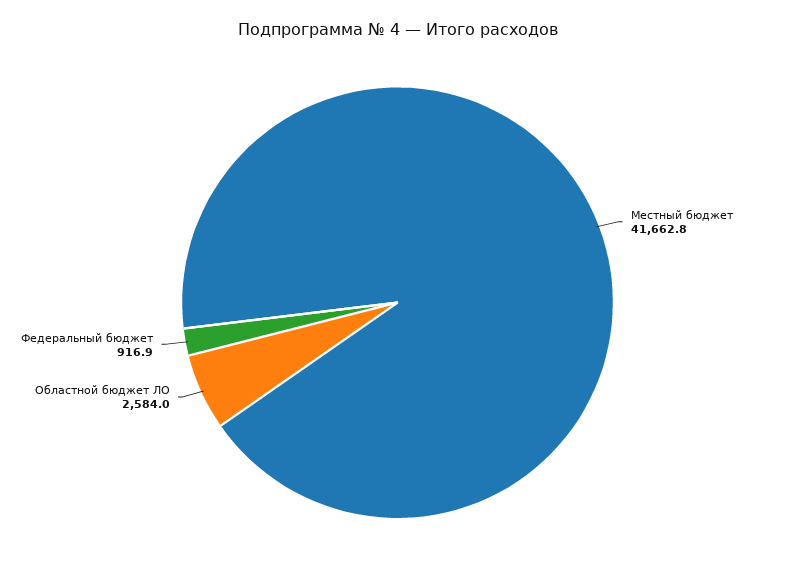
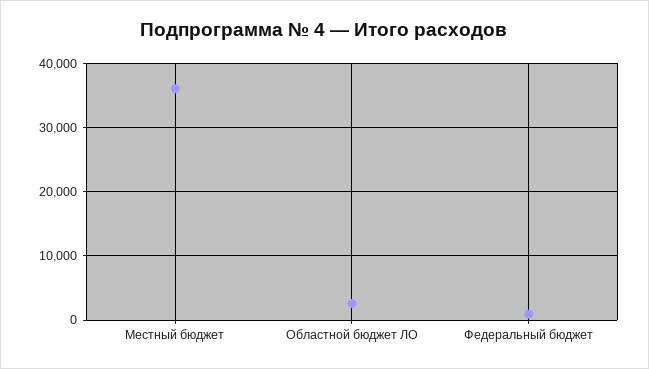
  {
-   "Местный бюджет": 41662.8,
+   "Местный бюджет": 36000,
    "Областной бюджет ЛО": 2584,
    "Федеральный бюджет": 916.9
  }

